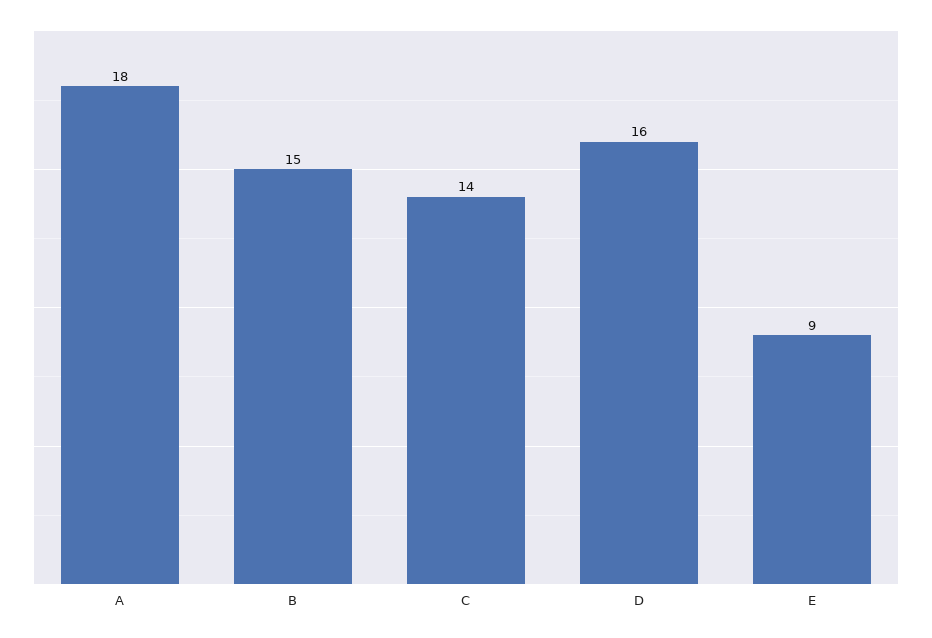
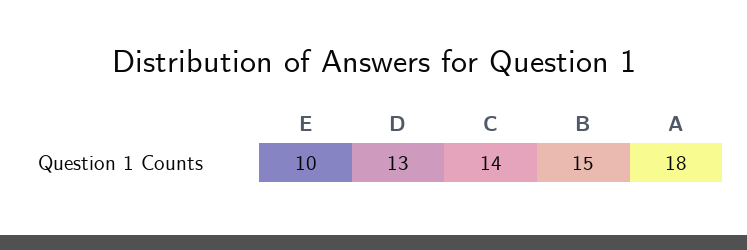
  {
    "A": 18,
    "B": 15,
    "C": 14,
-   "D": 16,
+   "D": 13,
-   "E": 9
+   "E": 10
  }

